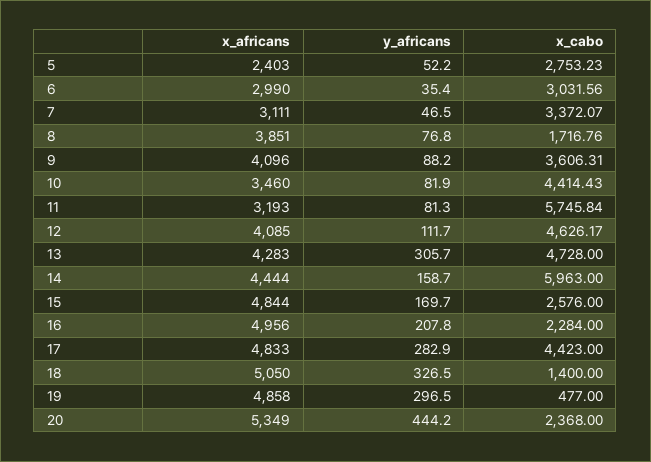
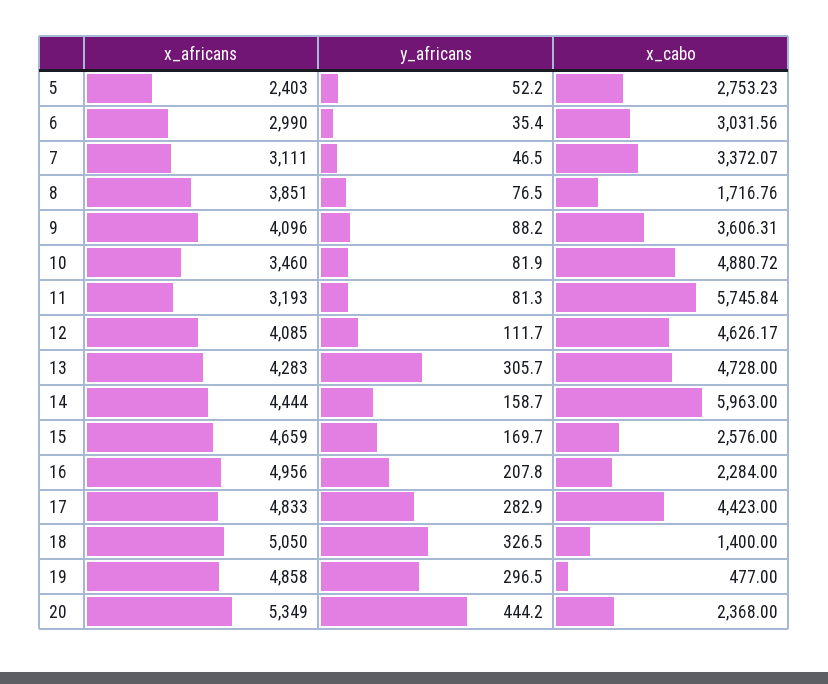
  {
    "x_africans": {
      "5": 2403,
      "6": 2990,
      "7": 3111,
      "8": 3851,
      "9": 4096,
      "10": 3460,
      "11": 3193,
      "12": 4085,
      "13": 4283,
      "14": 4444,
-     "15": 4844,
+     "15": 4659,
      "16": 4956,
      "17": 4833,
      "18": 5050,
      "19": 4858,
      "20": 5349
    },
    "y_africans": {
      "5": 52.2,
      "6": 35.4,
      "7": 46.5,
-     "8": 76.8,
+     "8": 76.5,
      "9": 88.2,
      "10": 81.9,
      "11": 81.3,
      "12": 111.7,
      "13": 305.7,
      "14": 158.7,
      "15": 169.7,
      "16": 207.8,
      "17": 282.9,
      "18": 326.5,
      "19": 296.5,
      "20": 444.2
    },
    "x_cabo": {
      "5": 2753.23,
      "6": 3031.56,
      "7": 3372.07,
      "8": 1716.76,
      "9": 3606.31,
-     "10": 4414.43,
+     "10": 4880.72,
      "11": 5745.84,
      "12": 4626.17,
      "13": 4728,
      "14": 5963,
      "15": 2576,
      "16": 2284,
      "17": 4423,
      "18": 1400,
      "19": 477,
      "20": 2368
    }
  }

